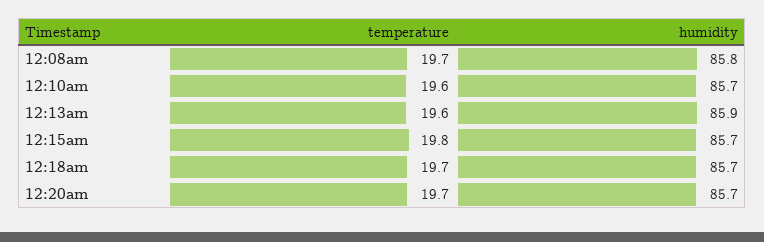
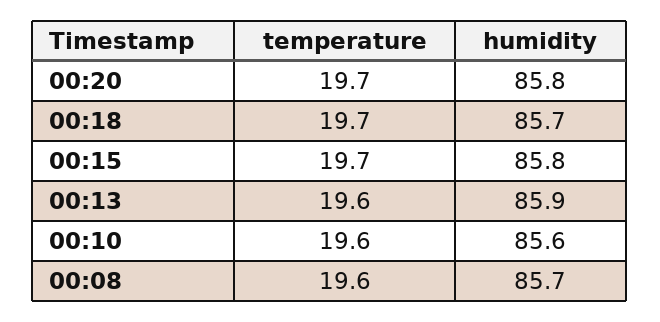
  {
    "temperature": {
-     "12:08am": 19.7,
+     "12:08am": 19.6,
      "12:10am": 19.6,
      "12:13am": 19.6,
-     "12:15am": 19.8,
+     "12:15am": 19.7,
      "12:18am": 19.7,
      "12:20am": 19.7
    },
    "humidity": {
-     "12:08am": 85.8,
+     "12:08am": 85.7,
-     "12:10am": 85.7,
+     "12:10am": 85.6,
      "12:13am": 85.9,
-     "12:15am": 85.7,
+     "12:15am": 85.8,
      "12:18am": 85.7,
-     "12:20am": 85.7
+     "12:20am": 85.8
    }
  }

